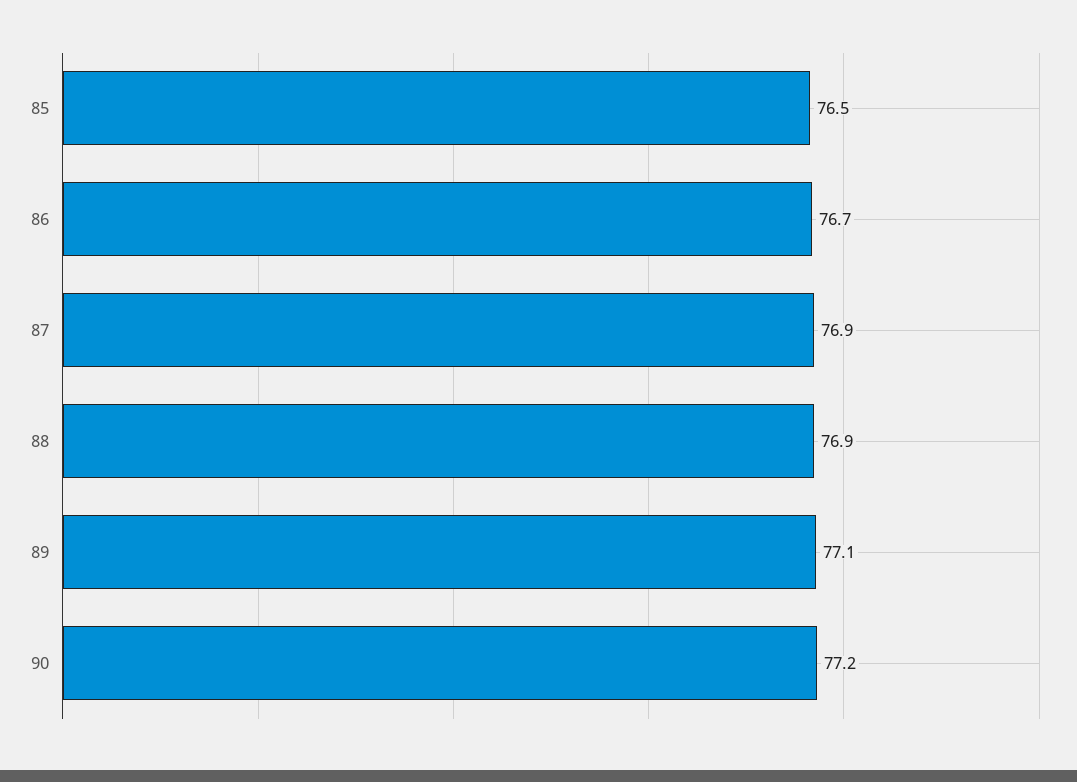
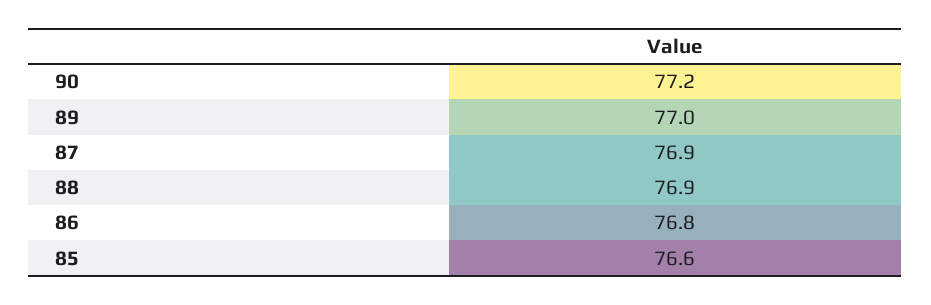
  {
-   "85": 76.5,
+   "85": 76.6,
-   "86": 76.7,
+   "86": 76.8,
    "87": 76.9,
    "88": 76.9,
-   "89": 77.1,
+   "89": 77,
    "90": 77.2
  }

